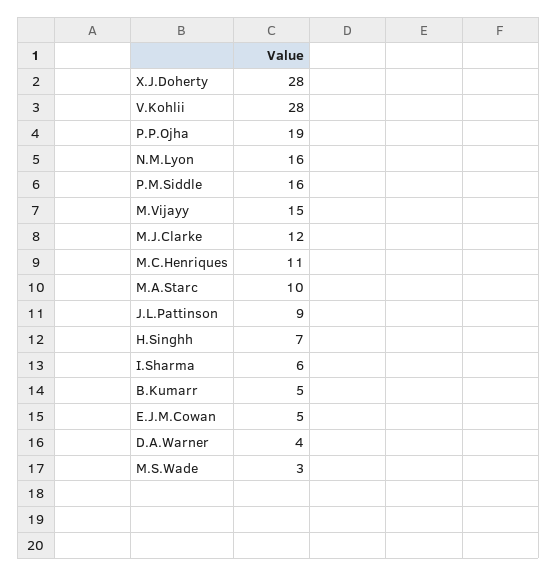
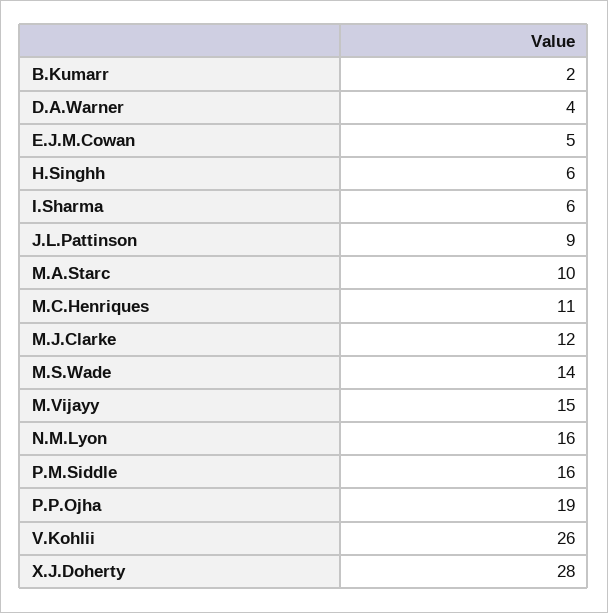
  {
    "X.J.Doherty": 28,
-   "V.Kohlii": 28,
+   "V.Kohlii": 26,
    "P.P.Ojha": 19,
    "N.M.Lyon": 16,
    "P.M.Siddle": 16,
    "M.Vijayy": 15,
    "M.J.Clarke": 12,
    "M.C.Henriques": 11,
    "M.A.Starc": 10,
    "J.L.Pattinson": 9,
-   "H.Singhh": 7,
+   "H.Singhh": 6,
    "I.Sharma": 6,
-   "B.Kumarr": 5,
+   "B.Kumarr": 2,
    "E.J.M.Cowan": 5,
    "D.A.Warner": 4,
-   "M.S.Wade": 3
+   "M.S.Wade": 14
  }

